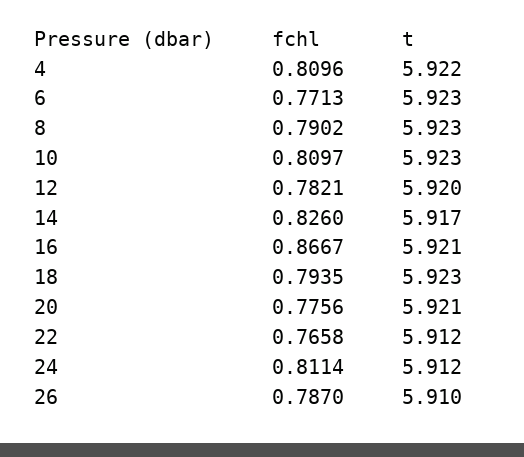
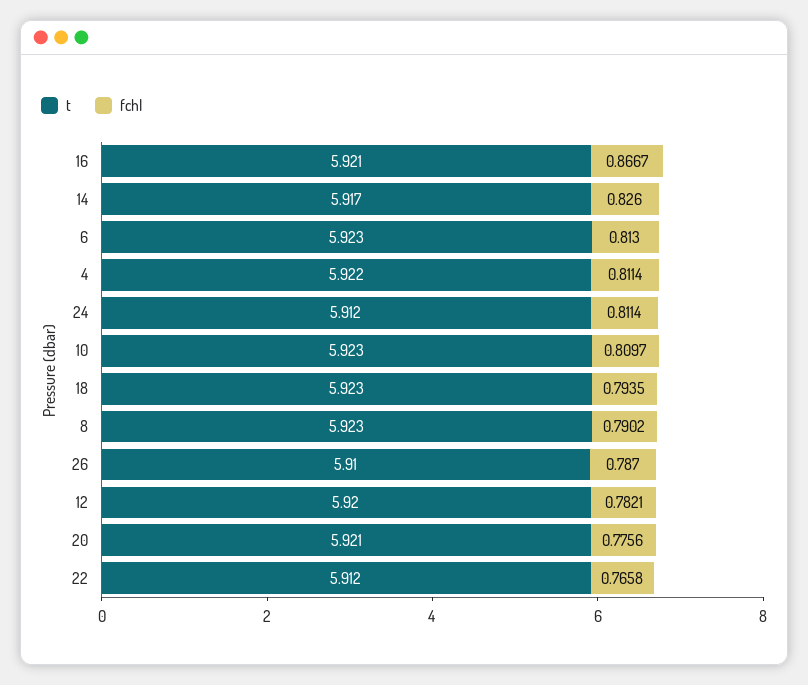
  {
    "fchl": {
-     "4": 0.8096,
+     "4": 0.8114,
-     "6": 0.7713,
+     "6": 0.813,
      "8": 0.7902,
      "10": 0.8097,
      "12": 0.7821,
      "14": 0.826,
      "16": 0.8667,
      "18": 0.7935,
      "20": 0.7756,
      "22": 0.7658,
      "24": 0.8114,
      "26": 0.787
    },
    "t": {
      "4": 5.922,
      "6": 5.923,
      "8": 5.923,
      "10": 5.923,
      "12": 5.92,
      "14": 5.917,
      "16": 5.921,
      "18": 5.923,
      "20": 5.921,
      "22": 5.912,
      "24": 5.912,
      "26": 5.91
    }
  }

